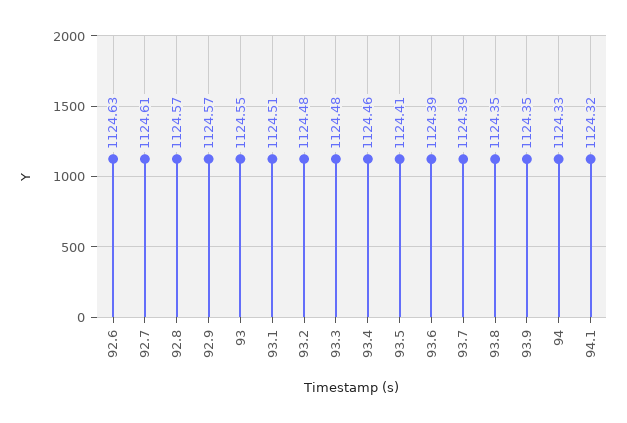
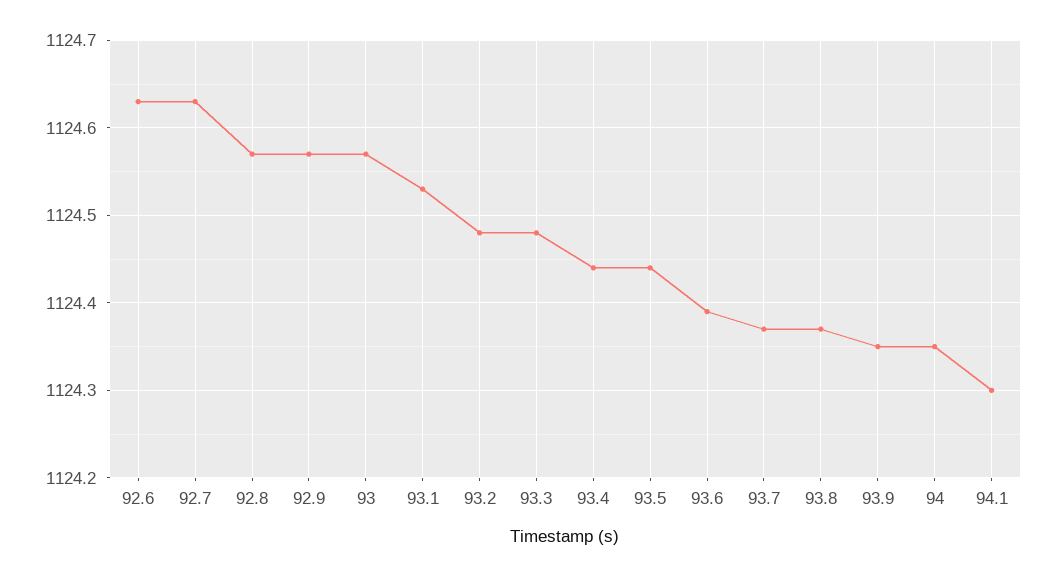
  {
    "92.6": 1124.63,
-   "92.7": 1124.61,
+   "92.7": 1124.63,
    "92.8": 1124.57,
    "92.9": 1124.57,
-   "93": 1124.55,
+   "93": 1124.57,
-   "93.1": 1124.51,
+   "93.1": 1124.53,
    "93.2": 1124.48,
    "93.3": 1124.48,
-   "93.4": 1124.46,
+   "93.4": 1124.44,
-   "93.5": 1124.41,
+   "93.5": 1124.44,
    "93.6": 1124.39,
-   "93.7": 1124.39,
+   "93.7": 1124.37,
-   "93.8": 1124.35,
+   "93.8": 1124.37,
    "93.9": 1124.35,
-   "94": 1124.33,
+   "94": 1124.35,
-   "94.1": 1124.32
+   "94.1": 1124.3
  }

